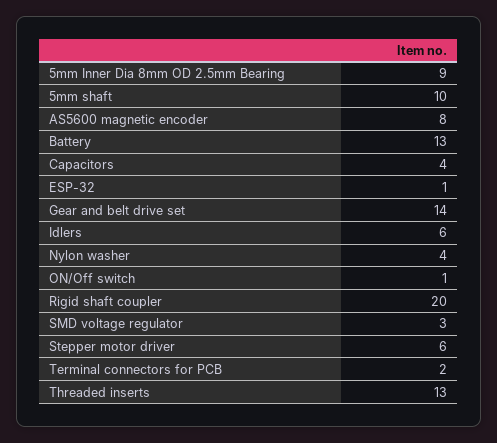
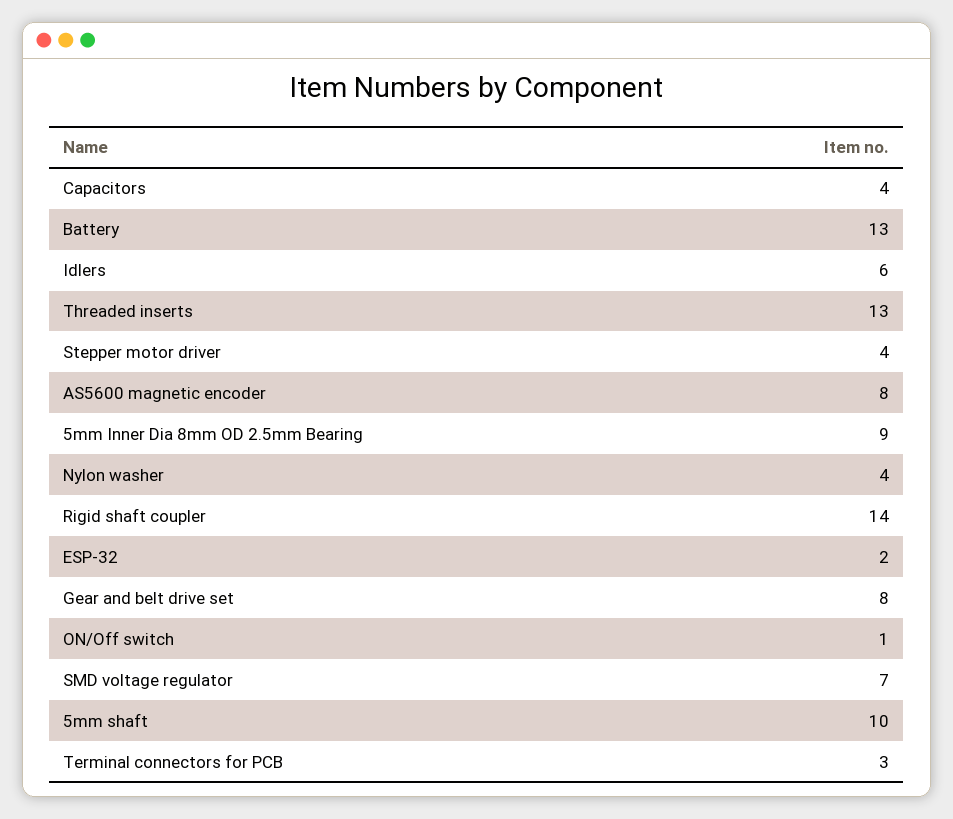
  {
    "5mm Inner Dia 8mm OD 2.5mm Bearing": 9,
    "5mm shaft": 10,
    "AS5600 magnetic encoder": 8,
    "Battery": 13,
    "Capacitors": 4,
-   "ESP-32": 1,
+   "ESP-32": 2,
-   "Gear and belt drive set": 14,
+   "Gear and belt drive set": 8,
    "Idlers": 6,
    "Nylon washer": 4,
    "ON/Off switch": 1,
-   "Rigid shaft coupler": 20,
+   "Rigid shaft coupler": 14,
-   "SMD voltage regulator": 3,
+   "SMD voltage regulator": 7,
-   "Stepper motor driver": 6,
+   "Stepper motor driver": 4,
-   "Terminal connectors for PCB": 2,
+   "Terminal connectors for PCB": 3,
    "Threaded inserts": 13
  }

